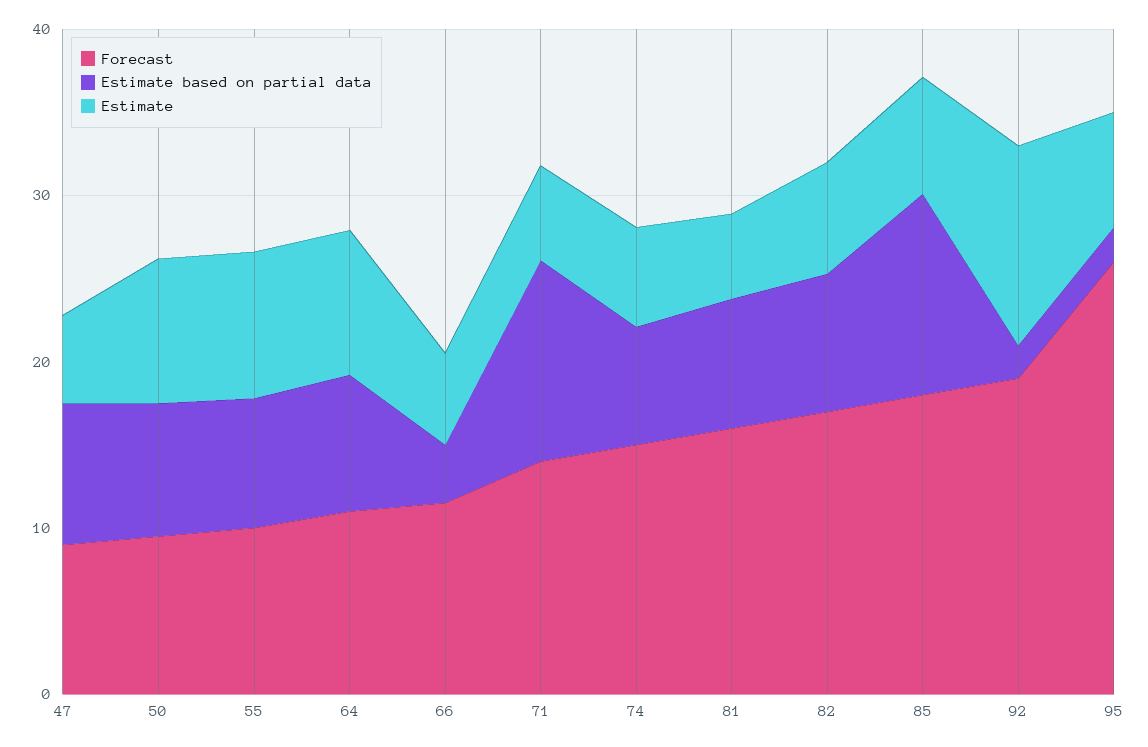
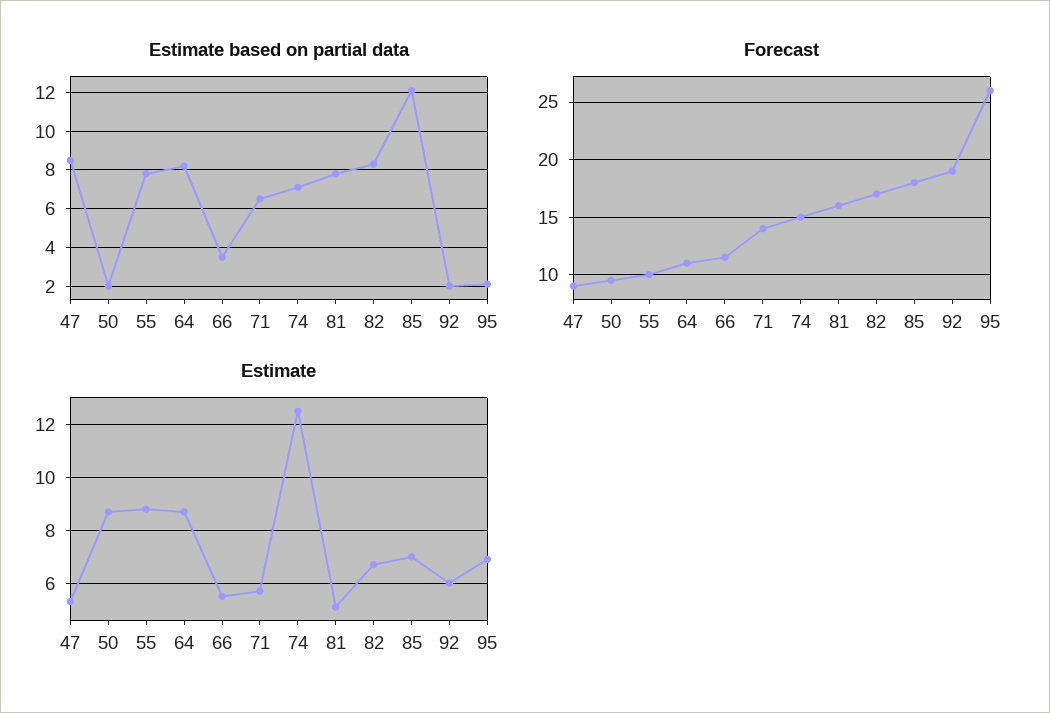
  {
    "Forecast": {
      "47": 9,
      "50": 10,
      "55": 10,
      "64": 11,
      "66": 12,
      "71": 14,
      "74": 15,
      "81": 16,
      "82": 17,
      "85": 18,
      "92": 19,
      "95": 26
    },
    "Estimate based on partial data": {
      "47": 8.5,
-     "50": 8,
+     "50": 2,
      "55": 8,
      "64": 8,
      "66": 3.5,
-     "71": 12,
+     "71": 6.5,
      "74": 7,
      "81": 8,
      "82": 8.5,
      "85": 12,
      "92": 2,
      "95": 2
    },
    "Estimate": {
      "47": 5.5,
      "50": 8.5,
      "55": 9,
      "64": 8.5,
      "66": 5.5,
      "71": 5.5,
-     "74": 6,
+     "74": 12.5,
      "81": 5,
      "82": 6.5,
      "85": 7,
-     "92": 12,
+     "92": 6,
      "95": 7
    }
  }

